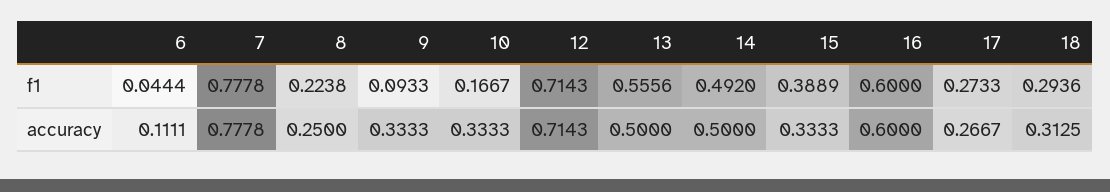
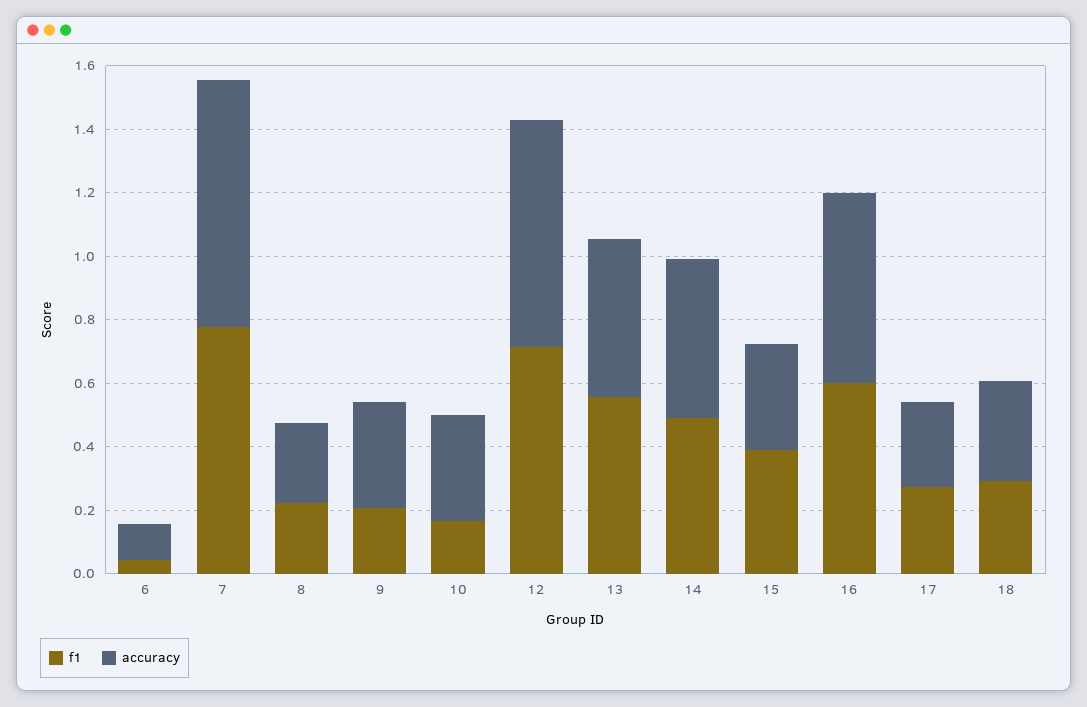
  {
    "f1": {
      "6": 0.0444,
      "7": 0.7778,
      "8": 0.2238,
-     "9": 0.0933,
+     "9": 0.2,
      "10": 0.1667,
      "12": 0.7143,
      "13": 0.5556,
      "14": 0.492,
      "15": 0.3889,
      "16": 0.6,
      "17": 0.2733,
      "18": 0.2936
    },
    "accuracy": {
      "6": 0.1111,
      "7": 0.7778,
      "8": 0.25,
      "9": 0.3333,
      "10": 0.3333,
      "12": 0.7143,
      "13": 0.5,
      "14": 0.5,
      "15": 0.3333,
      "16": 0.6,
      "17": 0.2667,
      "18": 0.3125
    }
  }

